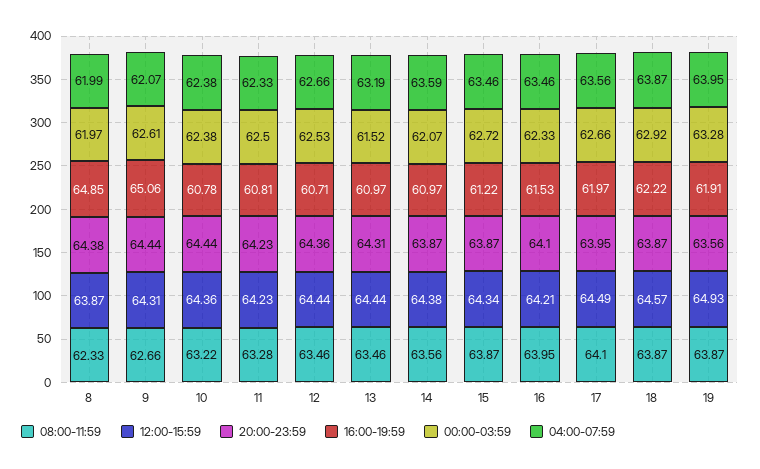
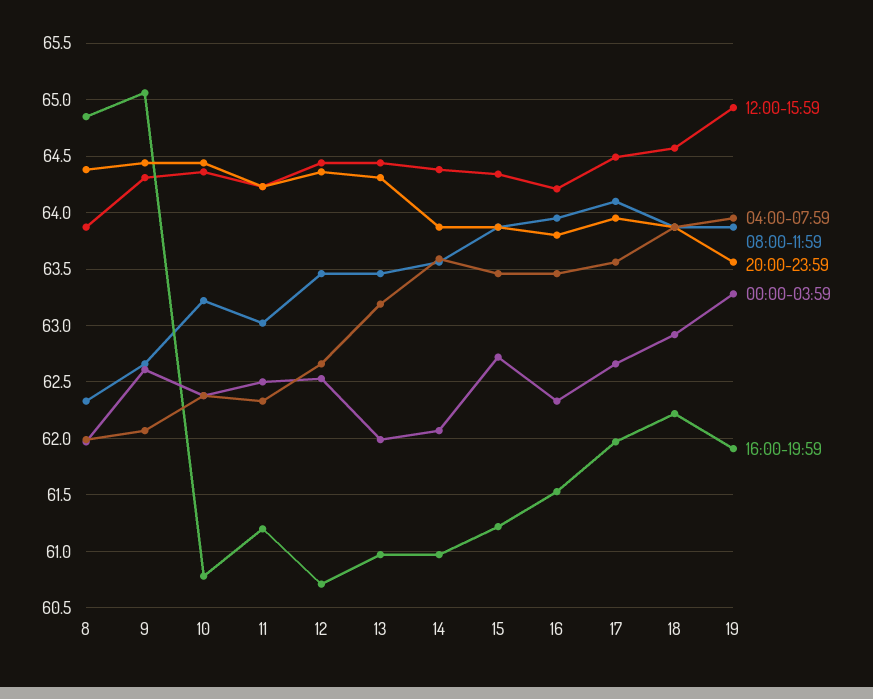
  {
    "08:00-11:59": {
      "8": 62.33,
      "9": 62.66,
      "10": 63.22,
-     "11": 63.28,
+     "11": 63,
      "12": 63.46,
      "13": 63.46,
      "14": 63.56,
      "15": 63.87,
      "16": 63.95,
      "17": 64.1,
      "18": 63.87,
      "19": 63.87
    },
    "12:00-15:59": {
      "8": 63.87,
      "9": 64.31,
      "10": 64.36,
      "11": 64.23,
      "12": 64.44,
      "13": 64.44,
      "14": 64.38,
      "15": 64.34,
      "16": 64.21,
      "17": 64.49,
      "18": 64.57,
      "19": 64.93
    },
    "20:00-23:59": {
      "8": 64.38,
      "9": 64.44,
      "10": 64.44,
      "11": 64.23,
      "12": 64.36,
      "13": 64.31,
      "14": 63.87,
      "15": 63.87,
-     "16": 64.1,
+     "16": 63.8,
      "17": 63.95,
      "18": 63.87,
      "19": 63.56
    },
    "16:00-19:59": {
      "8": 64.85,
      "9": 65.06,
      "10": 60.78,
-     "11": 60.81,
+     "11": 61.2,
      "12": 60.71,
      "13": 60.97,
      "14": 60.97,
      "15": 61.22,
      "16": 61.53,
      "17": 61.97,
      "18": 62.22,
      "19": 61.91
    },
    "00:00-03:59": {
      "8": 61.97,
      "9": 62.61,
      "10": 62.38,
      "11": 62.5,
      "12": 62.53,
-     "13": 61.52,
+     "13": 62,
      "14": 62.07,
      "15": 62.72,
      "16": 62.33,
      "17": 62.66,
      "18": 62.92,
      "19": 63.28
    },
    "04:00-07:59": {
      "8": 61.99,
      "9": 62.07,
      "10": 62.38,
      "11": 62.33,
      "12": 62.66,
      "13": 63.19,
      "14": 63.59,
      "15": 63.46,
      "16": 63.46,
      "17": 63.56,
      "18": 63.87,
      "19": 63.95
    }
  }

